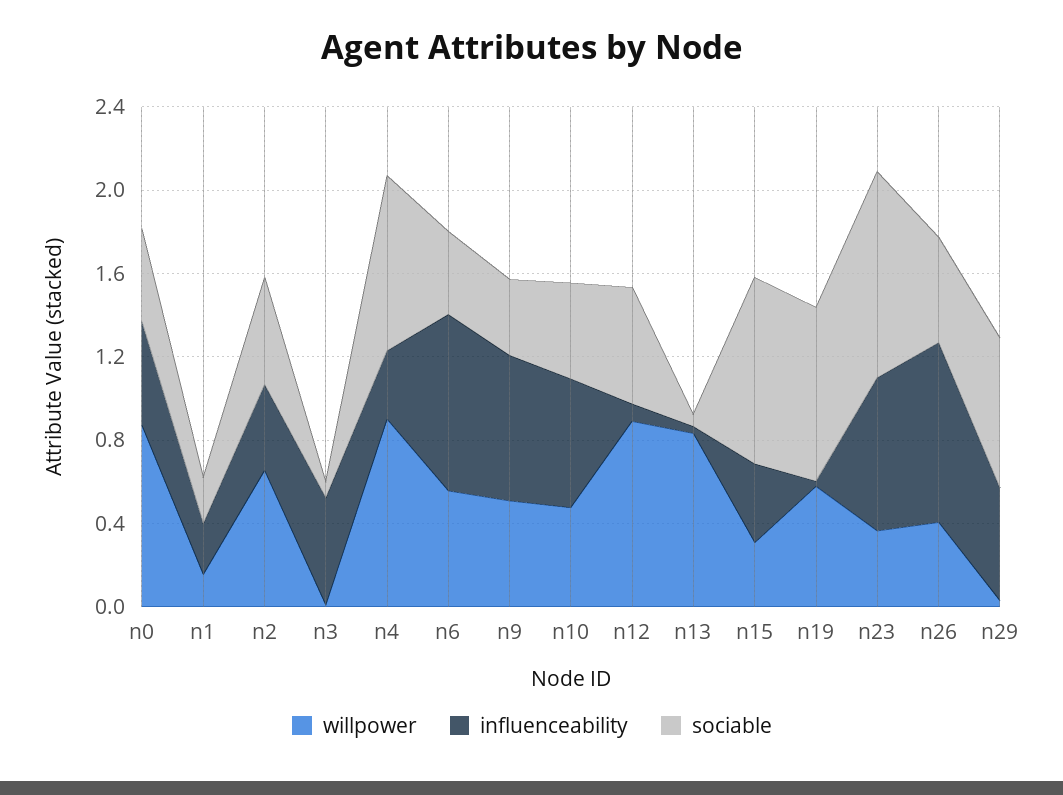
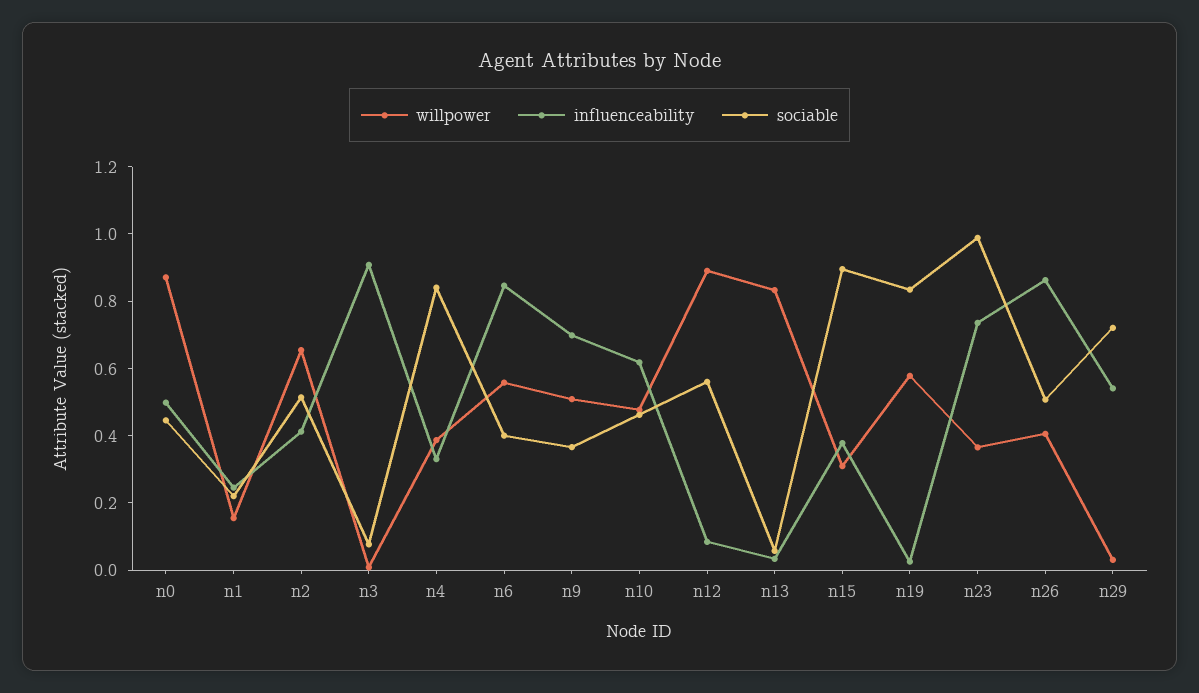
  {
    "willpower": {
      "n0": 0.85,
      "n1": 0.15,
      "n2": 0.65,
      "n3": 0,
-     "n4": 0.9,
+     "n4": 0.4,
      "n6": 0.55,
      "n9": 0.5,
      "n10": 0.5,
      "n12": 0.9,
      "n13": 0.85,
      "n15": 0.3,
      "n19": 0.6,
      "n23": 0.35,
      "n26": 0.4,
      "n29": 0.05
    },
    "influenceability": {
      "n0": 0.5,
      "n1": 0.25,
      "n2": 0.4,
-     "n3": 0.5,
+     "n3": 0.9,
      "n4": 0.35,
      "n6": 0.85,
      "n9": 0.7,
      "n10": 0.6,
      "n12": 0.1,
      "n13": 0.05,
      "n15": 0.4,
      "n19": 0.05,
      "n23": 0.75,
      "n26": 0.85,
      "n29": 0.55
    },
    "sociable": {
      "n0": 0.45,
      "n1": 0.2,
      "n2": 0.5,
      "n3": 0.1,
      "n4": 0.85,
      "n6": 0.4,
      "n9": 0.35,
      "n10": 0.45,
      "n12": 0.55,
      "n13": 0.05,
      "n15": 0.9,
      "n19": 0.85,
      "n23": 1,
      "n26": 0.5,
      "n29": 0.7
    }
  }

